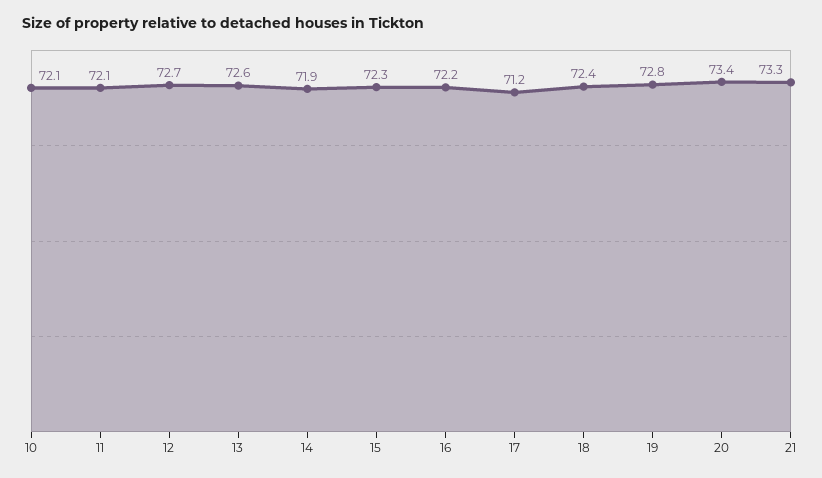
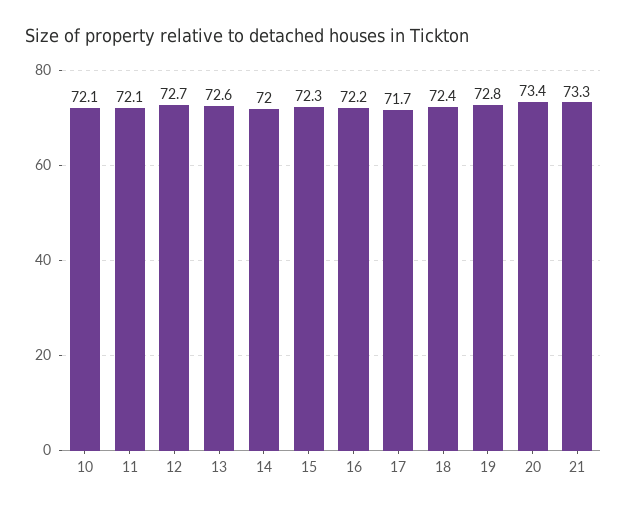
  {
    "10": 72.1,
    "11": 72.1,
    "12": 72.7,
    "13": 72.6,
-   "14": 71.9,
+   "14": 72,
    "15": 72.3,
    "16": 72.2,
-   "17": 71.2,
+   "17": 71.7,
    "18": 72.4,
    "19": 72.8,
    "20": 73.4,
    "21": 73.3
  }

